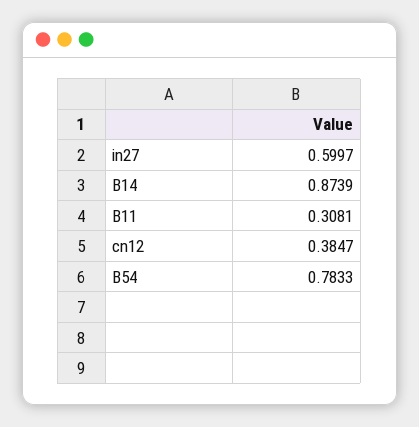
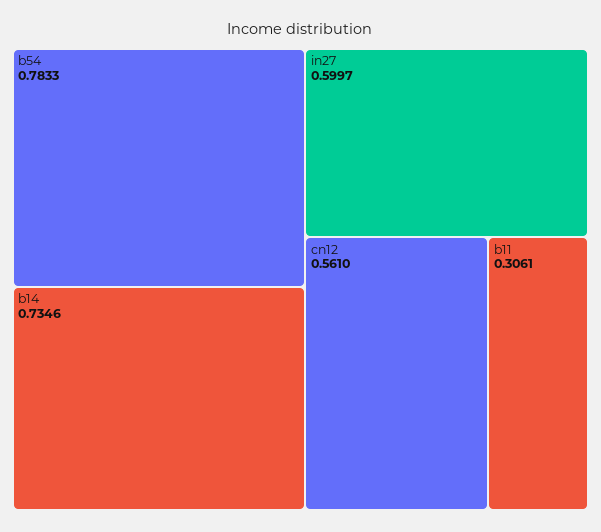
  {
    "in27": 0.5997,
-   "B14": 0.8739,
+   "B14": 0.7346,
-   "B11": 0.3081,
+   "B11": 0.3061,
-   "cn12": 0.3847,
+   "cn12": 0.561,
    "B54": 0.7833
  }

